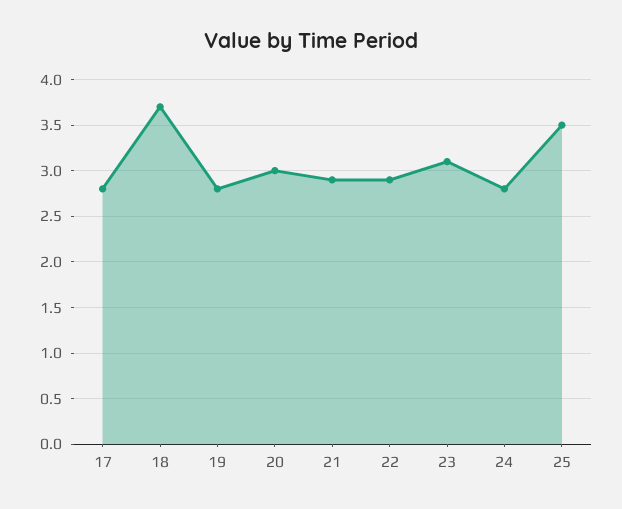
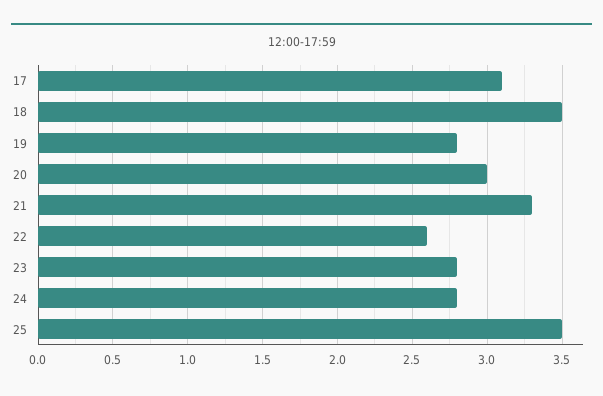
  {
-   "17": 2.8,
+   "17": 3.1,
-   "18": 3.7,
+   "18": 3.5,
    "19": 2.8,
    "20": 3,
-   "21": 2.9,
+   "21": 3.3,
-   "22": 2.9,
+   "22": 2.6,
-   "23": 3.1,
+   "23": 2.8,
    "24": 2.8,
    "25": 3.5
  }

